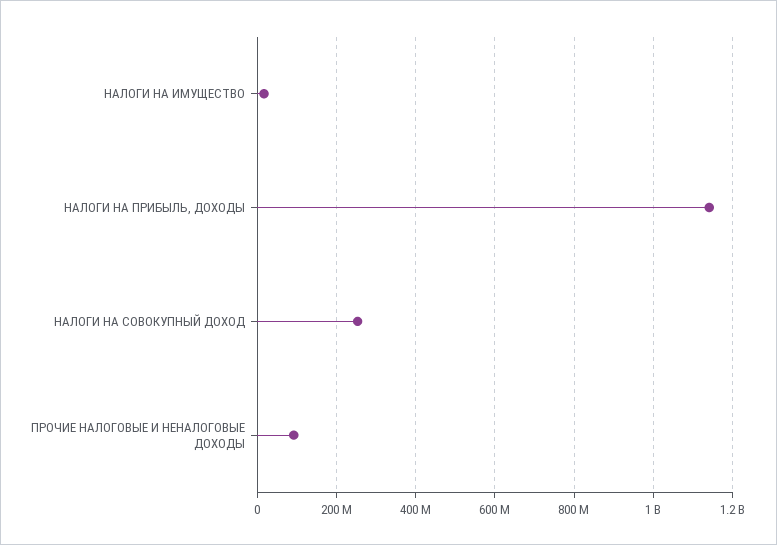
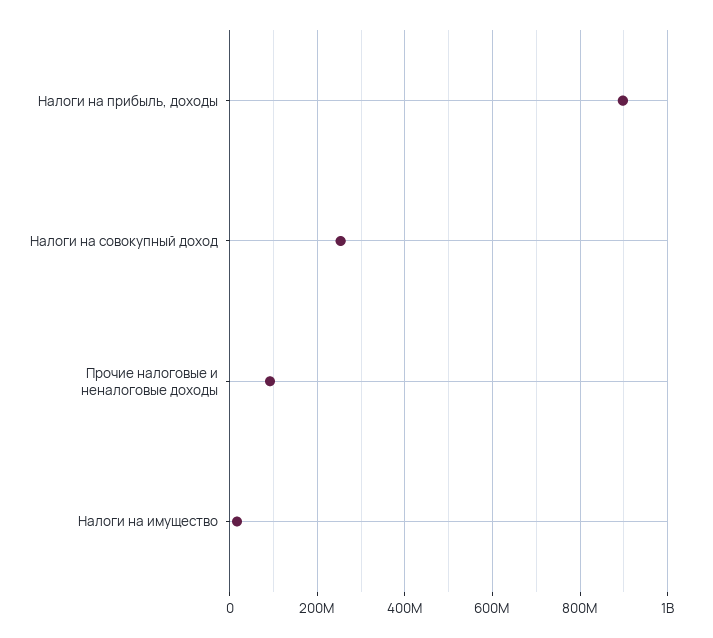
  {
    "НАЛОГИ НА ИМУЩЕСТВО": 20000000,
-   "НАЛОГИ НА ПРИБЫЛЬ, ДОХОДЫ": 1140000000,
+   "НАЛОГИ НА ПРИБЫЛЬ, ДОХОДЫ": 900000000,
    "НАЛОГИ НА СОВОКУПНЫЙ ДОХОД": 260000000,
    "ПРОЧИЕ НАЛОГОВЫЕ И НЕНАЛОГОВЫЕ ДОХОДЫ": 100000000
  }

